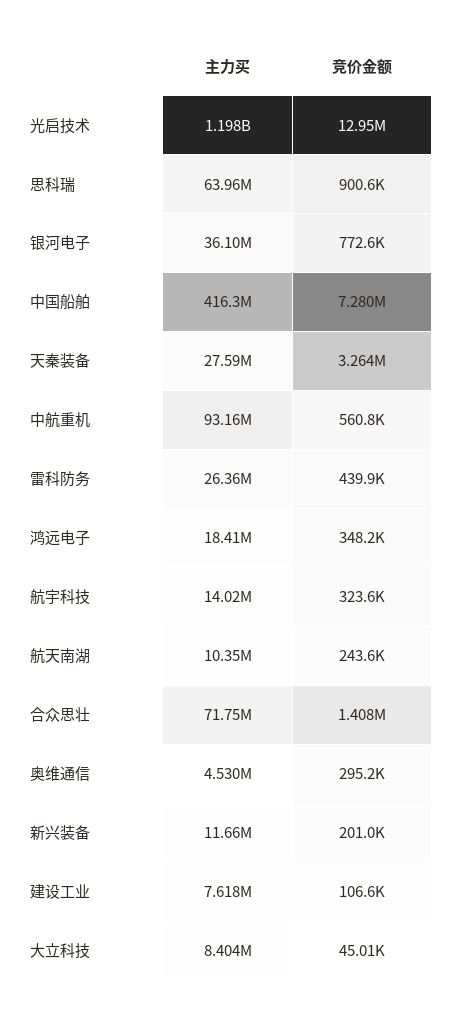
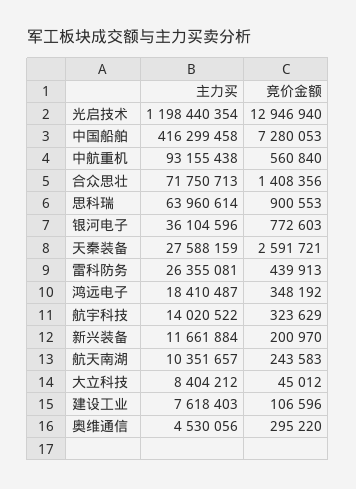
  {
    "主力买": {
      "光启技术": 1198440354,
      "思科瑞": 63960614,
      "银河电子": 36104596,
      "中国船舶": 416299458,
      "天秦装备": 27588159,
      "中航重机": 93155438,
      "雷科防务": 26355081,
      "鸿远电子": 18410487,
      "航宇科技": 14020522,
      "航天南湖": 10351657,
      "合众思壮": 71750713,
      "奥维通信": 4530056,
      "新兴装备": 11661884,
      "建设工业": 7618403,
      "大立科技": 8404212
    },
    "竞价金额": {
      "光启技术": 12946940,
      "思科瑞": 900553,
      "银河电子": 772603,
      "中国船舶": 7280053,
-     "天秦装备": 3264000,
+     "天秦装备": 2591721,
      "中航重机": 560840,
      "雷科防务": 439913,
      "鸿远电子": 348192,
      "航宇科技": 323629,
      "航天南湖": 243583,
      "合众思壮": 1408356,
      "奥维通信": 295220,
      "新兴装备": 200970,
      "建设工业": 106596,
      "大立科技": 45012
    }
  }

